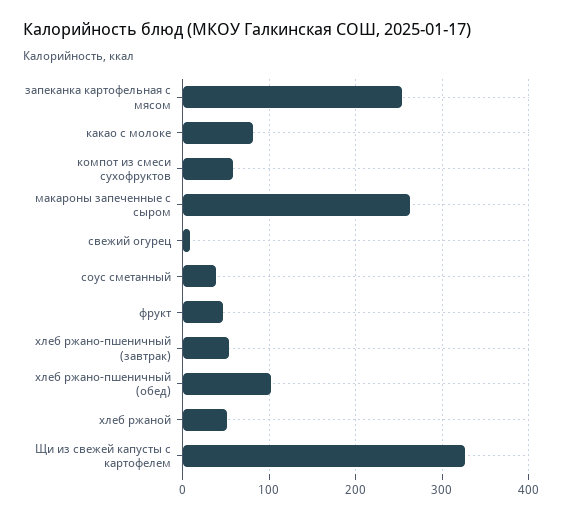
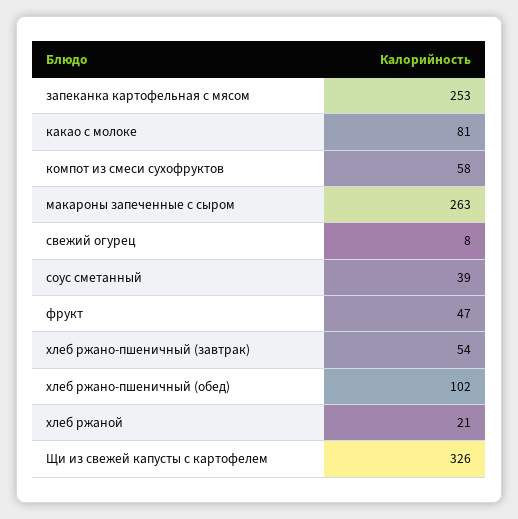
  {
    "запеканка картофельная с мясом": 253,
    "какао с молоке": 81,
    "компот из смеси сухофруктов": 58,
    "макароны запеченные с сыром": 263,
    "свежий огурец": 8,
    "соус сметанный": 39,
    "фрукт": 47,
    "хлеб ржано-пшеничный (завтрак)": 54,
    "хлеб ржано-пшеничный (обед)": 102,
-   "хлеб ржаной": 50,
+   "хлеб ржаной": 21,
    "Щи из свежей капусты с картофелем": 326
  }

